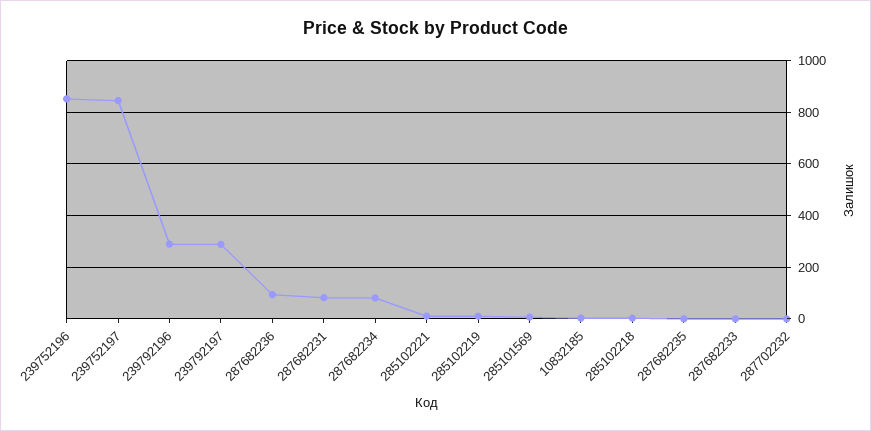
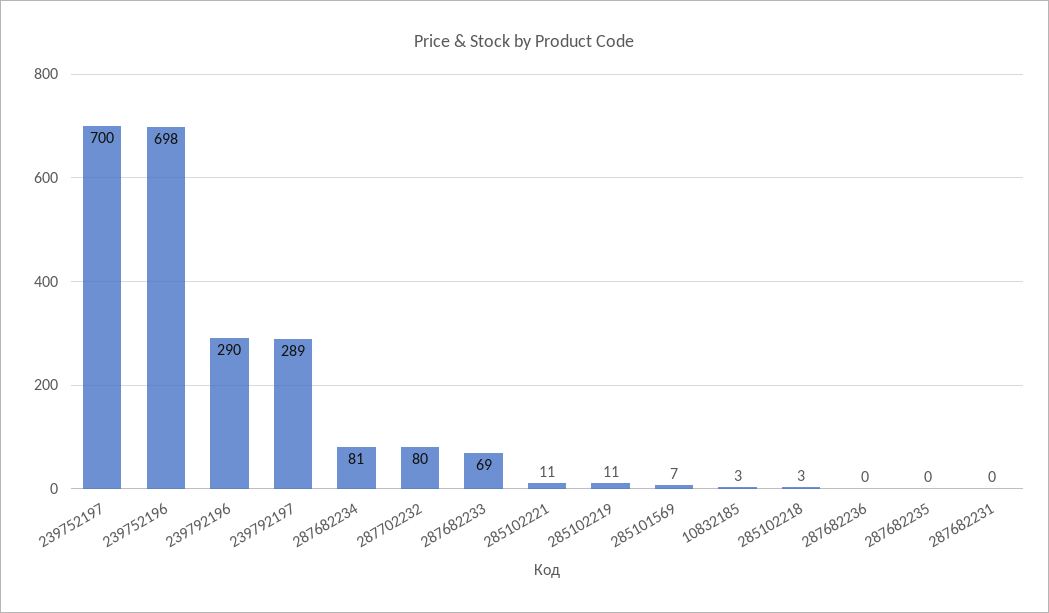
  {
-   "239752196": 850,
+   "239752196": 698,
-   "239752197": 850,
+   "239752197": 700,
    "239792196": 290,
    "239792197": 289,
-   "287682236": 100,
+   "287682236": 0,
-   "287682231": 75,
+   "287682231": 0,
    "287682234": 81,
    "285102221": 11,
    "285102219": 11,
    "285101569": 7,
    "10832185": 3,
    "285102218": 3,
    "287682235": 0,
-   "287682233": 0,
+   "287682233": 69,
-   "287702232": 0
+   "287702232": 80
  }

